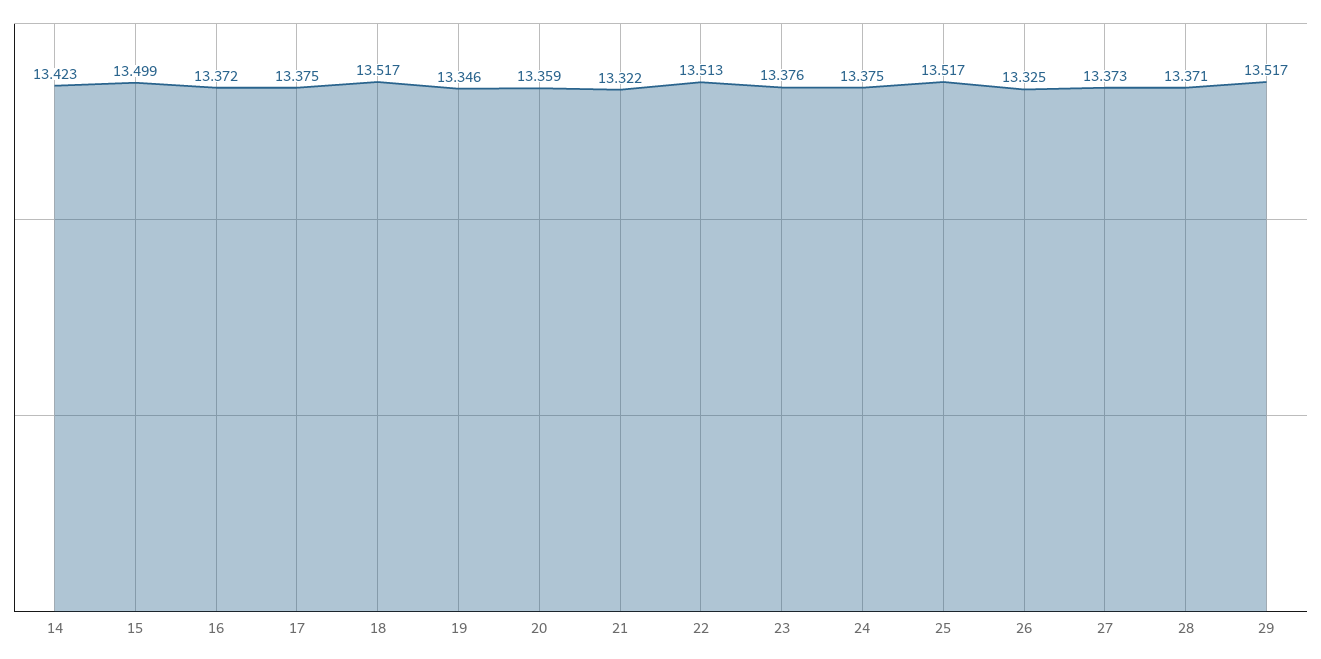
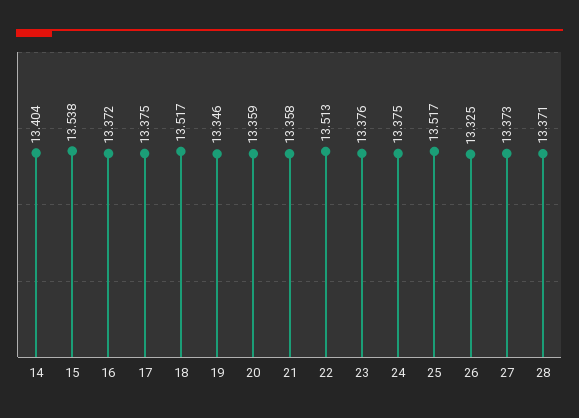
  {
-   "14": 13.423,
+   "14": 13.404,
-   "15": 13.499,
+   "15": 13.538,
    "16": 13.372,
    "17": 13.375,
    "18": 13.517,
    "19": 13.346,
    "20": 13.359,
-   "21": 13.322,
+   "21": 13.358,
    "22": 13.513,
    "23": 13.376,
    "24": 13.375,
    "25": 13.517,
    "26": 13.325,
    "27": 13.373,
-   "28": 13.371,
+   "28": 13.371
-   "29": 13.517
  }

